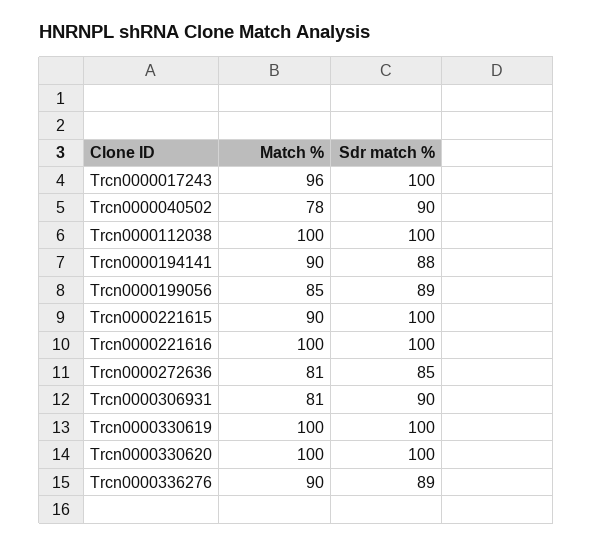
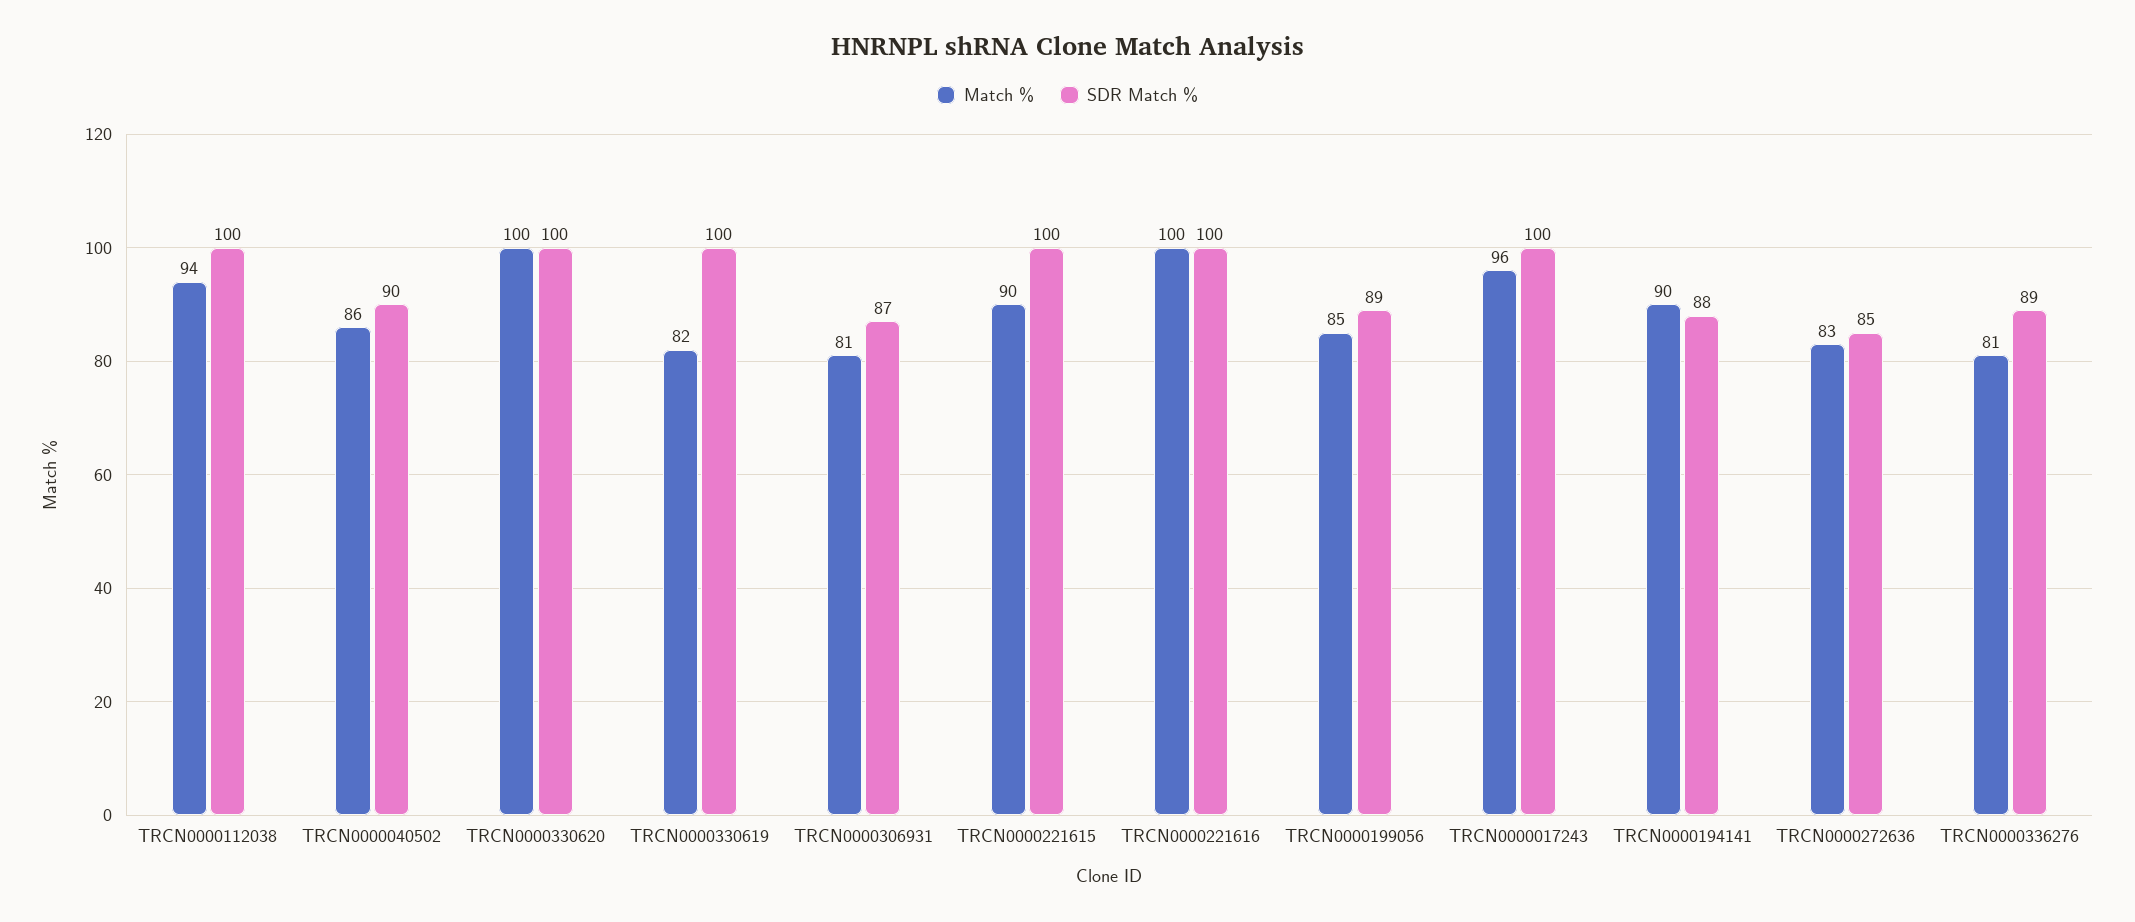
  {
    "Match %": {
      "Trcn0000017243": 96,
-     "Trcn0000040502": 78,
+     "Trcn0000040502": 86,
-     "Trcn0000112038": 100,
+     "Trcn0000112038": 94,
      "Trcn0000194141": 90,
      "Trcn0000199056": 85,
      "Trcn0000221615": 90,
      "Trcn0000221616": 100,
-     "Trcn0000272636": 81,
+     "Trcn0000272636": 83,
      "Trcn0000306931": 81,
-     "Trcn0000330619": 100,
+     "Trcn0000330619": 82,
      "Trcn0000330620": 100,
-     "Trcn0000336276": 90
+     "Trcn0000336276": 81
    },
    "Sdr match %": {
      "Trcn0000017243": 100,
      "Trcn0000040502": 90,
      "Trcn0000112038": 100,
      "Trcn0000194141": 88,
      "Trcn0000199056": 89,
      "Trcn0000221615": 100,
      "Trcn0000221616": 100,
      "Trcn0000272636": 85,
-     "Trcn0000306931": 90,
+     "Trcn0000306931": 87,
      "Trcn0000330619": 100,
      "Trcn0000330620": 100,
      "Trcn0000336276": 89
    }
  }

